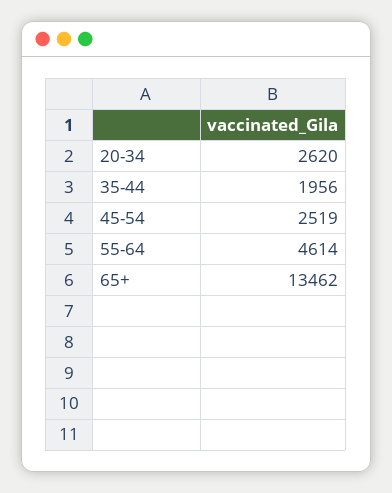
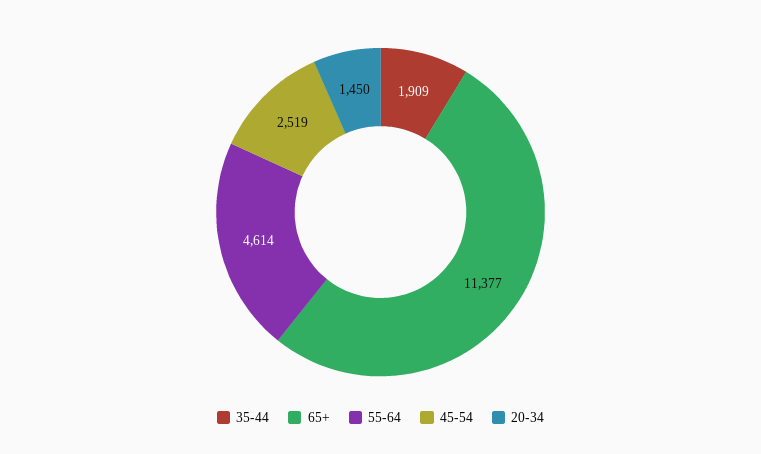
  {
-   "20-34": 2620,
+   "20-34": 1450,
-   "35-44": 1956,
+   "35-44": 1909,
    "45-54": 2519,
    "55-64": 4614,
-   "65+": 13462
+   "65+": 11377
  }

